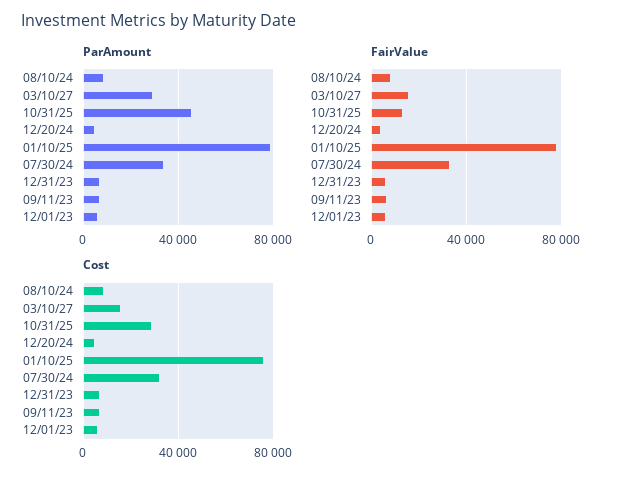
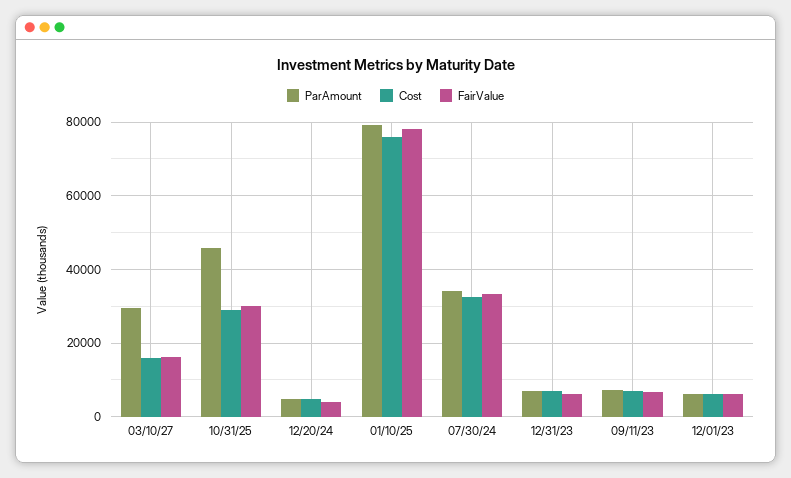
  {
    "ParAmount": {
-     "08/10/24": 10000,
      "03/10/27": 30000,
      "10/31/25": 46000,
      "12/20/24": 4000,
      "01/10/25": 80000,
      "07/30/24": 34000,
      "12/31/23": 8000,
      "09/11/23": 8000,
      "12/01/23": 6000
    },
    "FairValue": {
-     "08/10/24": 10000,
      "03/10/27": 16000,
-     "10/31/25": 15000,
+     "10/31/25": 30000,
      "12/20/24": 4000,
      "01/10/25": 78000,
      "07/30/24": 34000,
      "12/31/23": 6000,
      "09/11/23": 6000,
      "12/01/23": 6000
    },
    "Cost": {
-     "08/10/24": 10000,
      "03/10/27": 16000,
      "10/31/25": 30000,
      "12/20/24": 4000,
      "01/10/25": 76000,
      "07/30/24": 32000,
      "12/31/23": 8000,
      "09/11/23": 8000,
      "12/01/23": 6000
    }
  }

